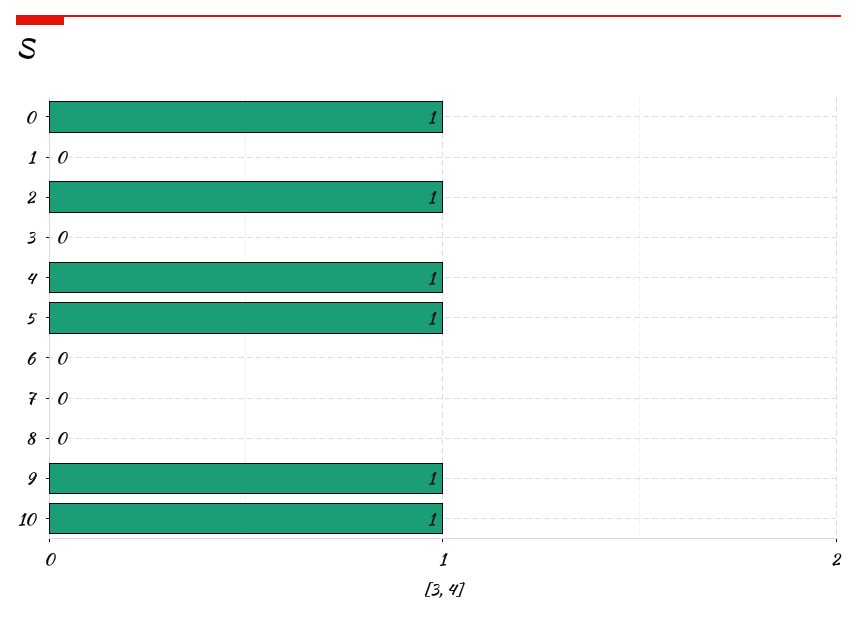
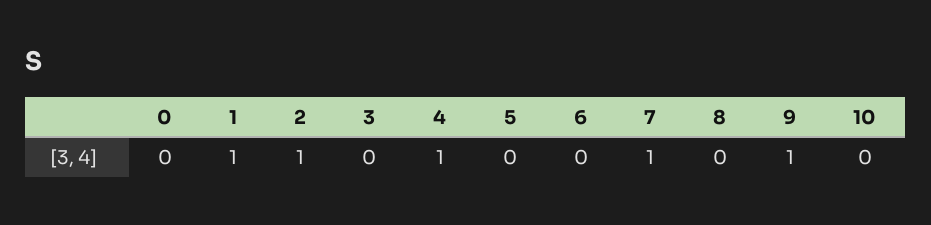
  {
-   "0": 1,
+   "0": 0,
-   "1": 0,
+   "1": 1,
    "2": 1,
    "3": 0,
    "4": 1,
-   "5": 1,
+   "5": 0,
    "6": 0,
-   "7": 0,
+   "7": 1,
    "8": 0,
    "9": 1,
-   "10": 1
+   "10": 0
  }

